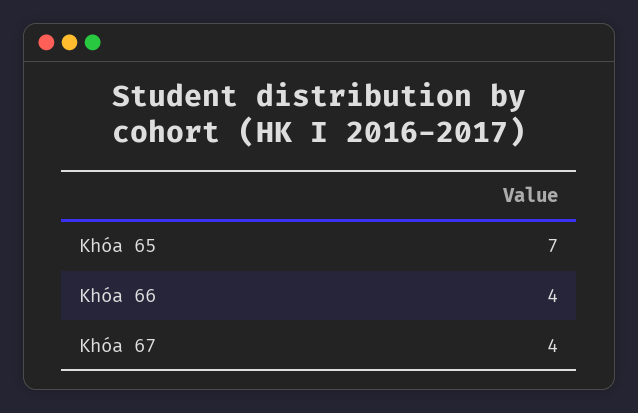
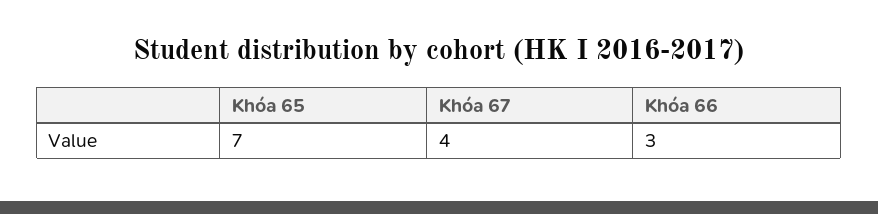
  {
    "Khóa 65": 7,
-   "Khóa 66": 4,
+   "Khóa 66": 3,
    "Khóa 67": 4
  }

